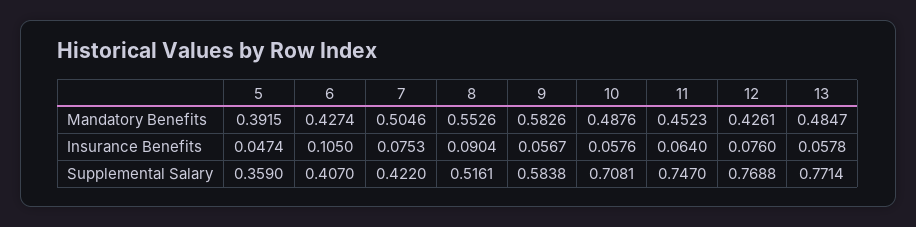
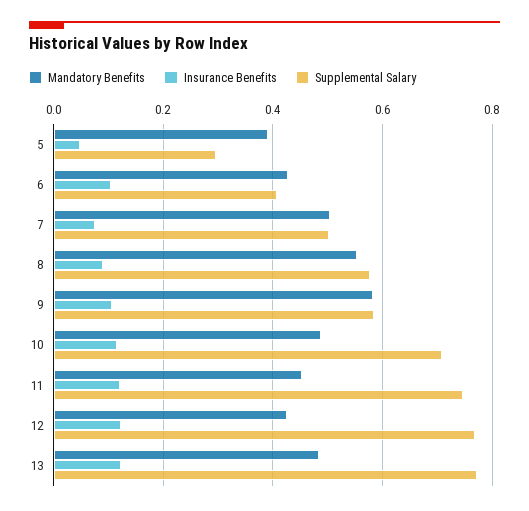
  {
    "Mandatory Benefits": {
      "5": 0.3915,
      "6": 0.4274,
      "7": 0.5046,
      "8": 0.5526,
      "9": 0.5826,
      "10": 0.4876,
      "11": 0.4523,
      "12": 0.4261,
      "13": 0.4847
    },
    "Insurance Benefits": {
      "5": 0.0474,
      "6": 0.105,
      "7": 0.0753,
      "8": 0.0904,
-     "9": 0.0567,
+     "9": 0.1,
-     "10": 0.0576,
+     "10": 0.12,
-     "11": 0.064,
+     "11": 0.12,
-     "12": 0.076,
+     "12": 0.12,
-     "13": 0.0578
+     "13": 0.12
    },
    "Supplemental Salary": {
-     "5": 0.359,
+     "5": 0.3,
      "6": 0.407,
-     "7": 0.422,
+     "7": 0.5,
-     "8": 0.5161,
+     "8": 0.58,
      "9": 0.5838,
      "10": 0.7081,
      "11": 0.747,
      "12": 0.7688,
      "13": 0.7714
    }
  }

